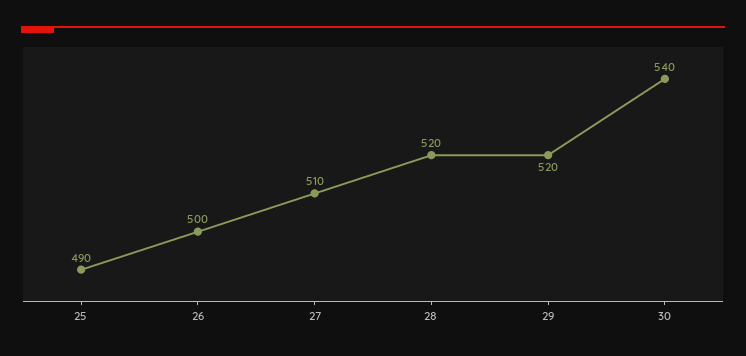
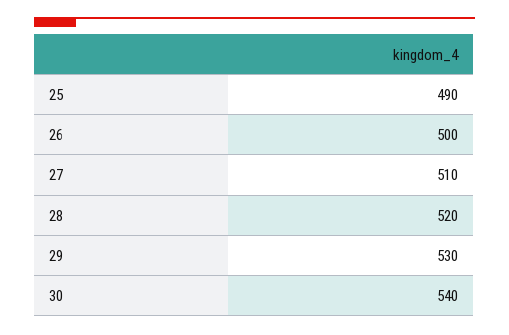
  {
    "25": 490,
    "26": 500,
    "27": 510,
    "28": 520,
-   "29": 520,
+   "29": 530,
    "30": 540
  }

